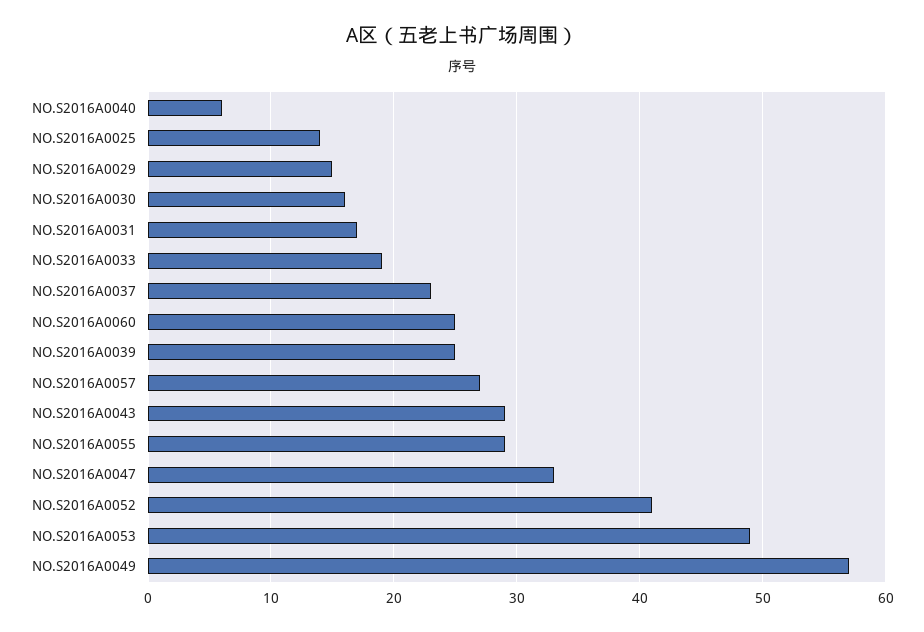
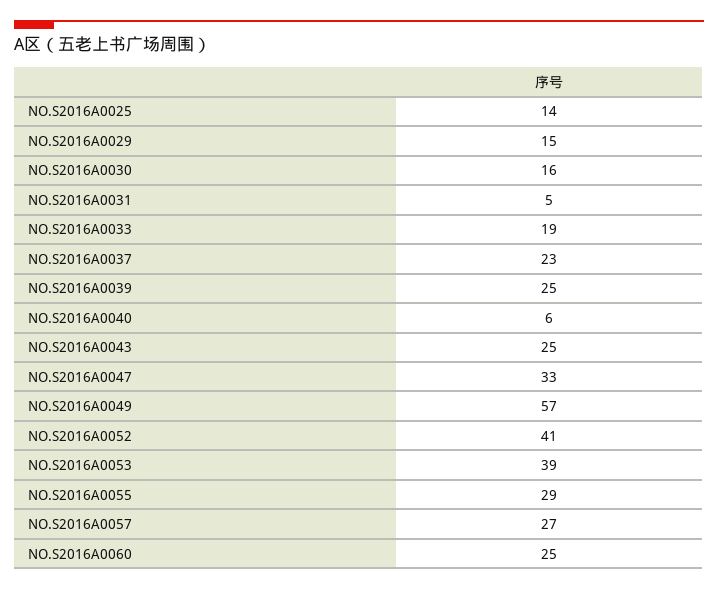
  {
    "NO.S2016A0040": 6,
    "NO.S2016A0025": 14,
    "NO.S2016A0029": 15,
    "NO.S2016A0030": 16,
-   "NO.S2016A0031": 17,
+   "NO.S2016A0031": 5,
    "NO.S2016A0033": 19,
    "NO.S2016A0037": 23,
    "NO.S2016A0060": 25,
    "NO.S2016A0039": 25,
    "NO.S2016A0057": 27,
-   "NO.S2016A0043": 29,
+   "NO.S2016A0043": 25,
    "NO.S2016A0055": 29,
    "NO.S2016A0047": 33,
    "NO.S2016A0052": 41,
-   "NO.S2016A0053": 49,
+   "NO.S2016A0053": 39,
    "NO.S2016A0049": 57
  }

